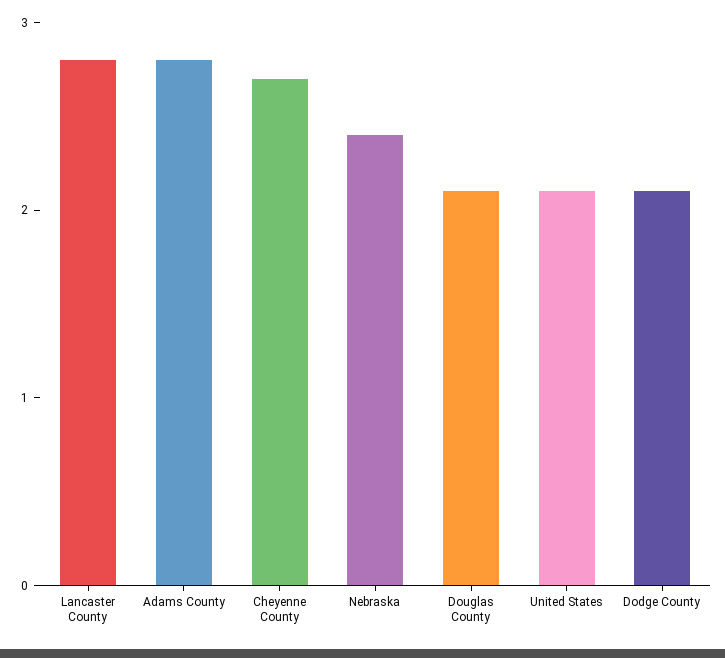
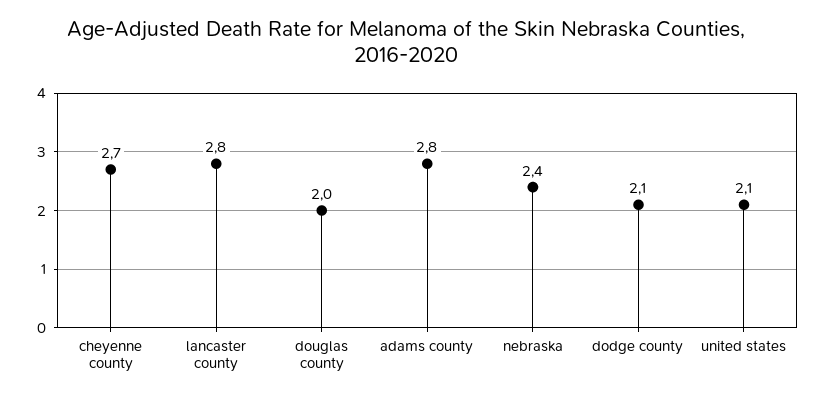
  {
    "Lancaster County": 2.8,
    "Adams County": 2.8,
    "Cheyenne County": 2.7,
    "Nebraska": 2.4,
-   "Douglas County": 2.1,
+   "Douglas County": 2,
    "United States": 2.1,
    "Dodge County": 2.1
  }

